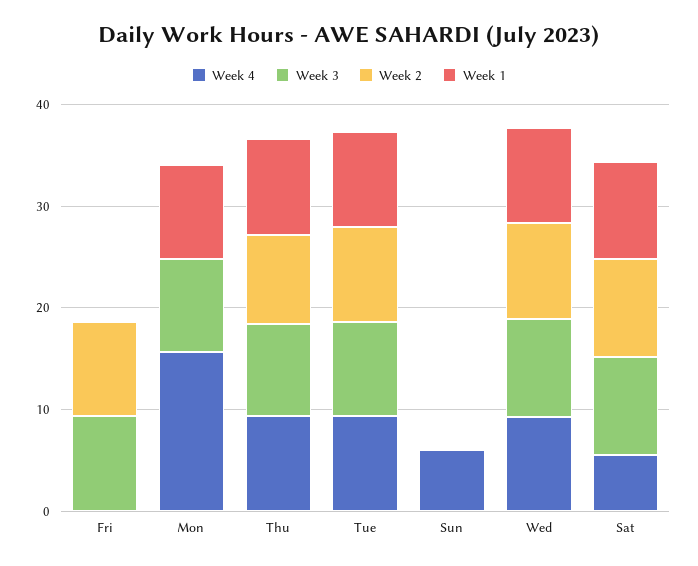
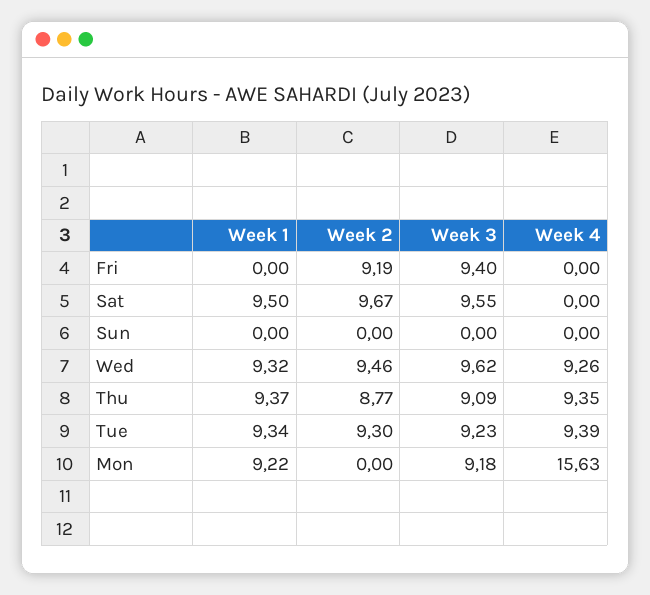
  {
    "Week 4": {
      "Fri": 0,
      "Mon": 15.63,
      "Thu": 9.35,
      "Tue": 9.39,
-     "Sun": 6,
+     "Sun": 0,
      "Wed": 9.26,
-     "Sat": 6
+     "Sat": 0
    },
    "Week 3": {
      "Fri": 9.4,
      "Mon": 9.18,
      "Thu": 9.09,
      "Tue": 9.23,
      "Sun": 0,
      "Wed": 9.62,
      "Sat": 9.55
    },
    "Week 2": {
      "Fri": 9.19,
      "Mon": 0,
      "Thu": 8.77,
      "Tue": 9.3,
      "Sun": 0,
      "Wed": 9.46,
      "Sat": 9.67
    },
    "Week 1": {
      "Fri": 0,
      "Mon": 9.22,
      "Thu": 9.37,
      "Tue": 9.34,
      "Sun": 0,
      "Wed": 9.32,
      "Sat": 9.5
    }
  }

